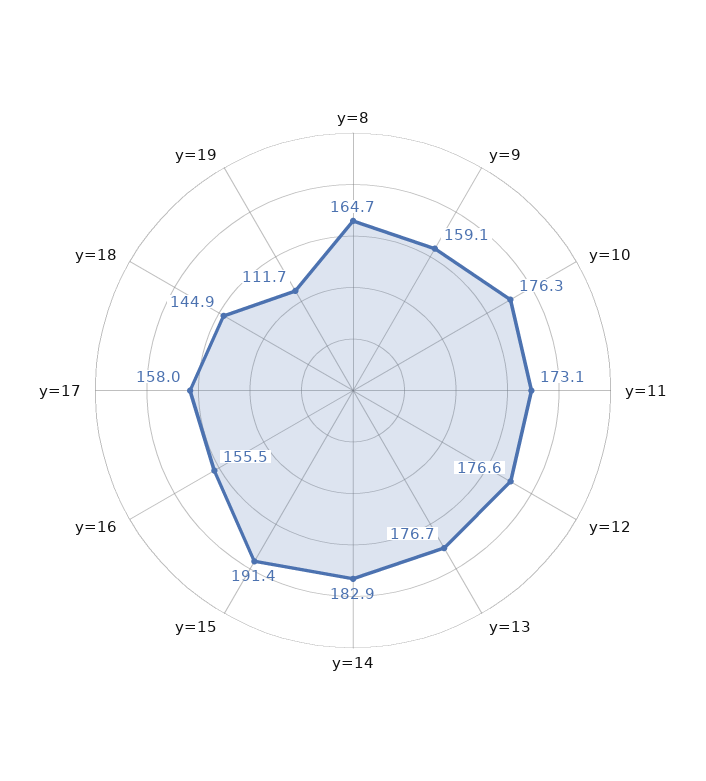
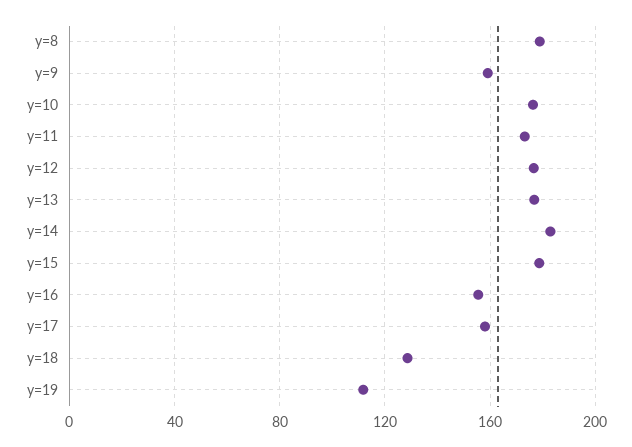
  {
-   "y=8": 164.7,
+   "y=8": 180,
    "y=9": 159.1,
    "y=10": 176.3,
    "y=11": 173.1,
    "y=12": 176.6,
    "y=13": 176.7,
    "y=14": 182.9,
-   "y=15": 191.4,
+   "y=15": 180,
    "y=16": 155.5,
    "y=17": 158,
-   "y=18": 144.9,
+   "y=18": 130,
    "y=19": 111.7
  }

